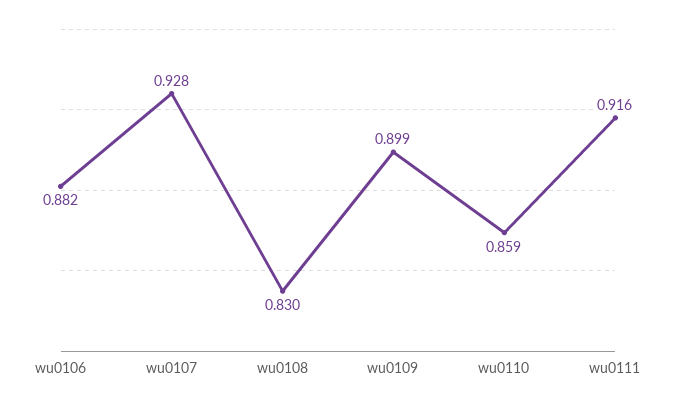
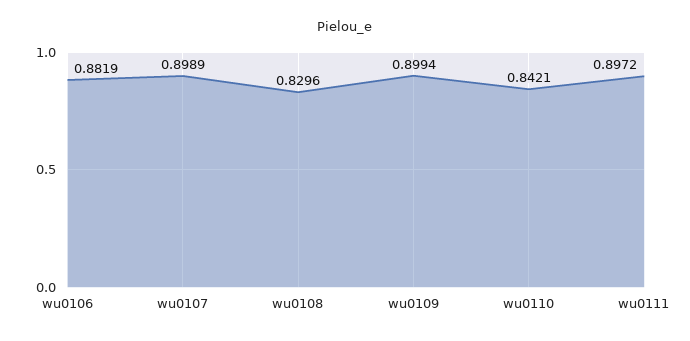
  {
    "wu0106": 0.8819,
-   "wu0107": 0.928,
+   "wu0107": 0.8989,
    "wu0108": 0.8296,
    "wu0109": 0.8994,
-   "wu0110": 0.859,
+   "wu0110": 0.8421,
-   "wu0111": 0.916
+   "wu0111": 0.8972
  }

